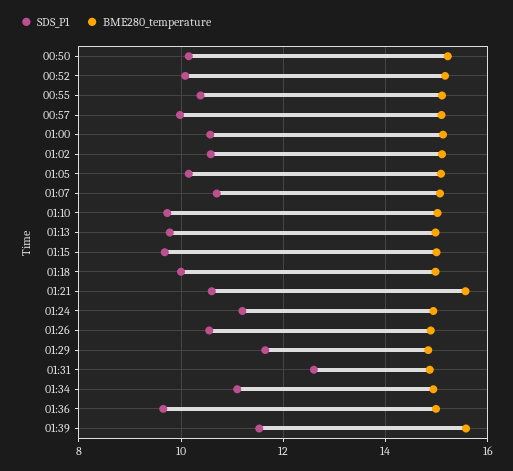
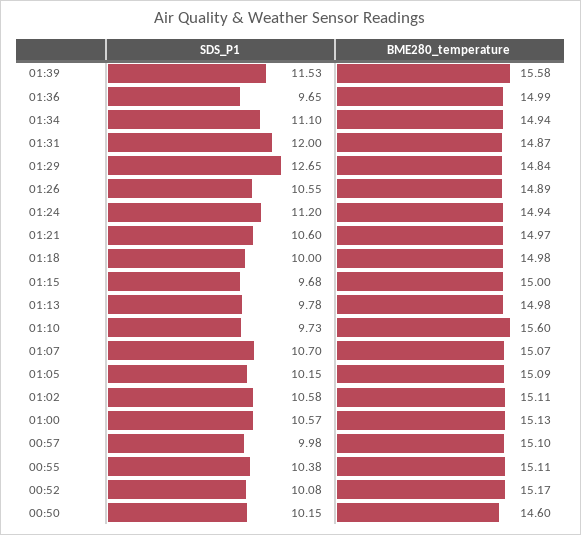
  {
    "SDS_P1": {
      "00:50": 10.15,
      "00:52": 10.08,
      "00:55": 10.38,
      "00:57": 9.98,
      "01:00": 10.57,
      "01:02": 10.58,
      "01:05": 10.15,
      "01:07": 10.7,
      "01:10": 9.73,
      "01:13": 9.78,
      "01:15": 9.68,
      "01:18": 10,
      "01:21": 10.6,
      "01:24": 11.2,
      "01:26": 10.55,
-     "01:29": 11.6,
+     "01:29": 12.65,
-     "01:31": 12.6,
+     "01:31": 12,
      "01:34": 11.1,
      "01:36": 9.65,
      "01:39": 11.53
    },
    "BME280_temperature": {
-     "00:50": 15.2,
+     "00:50": 14.6,
      "00:52": 15.17,
      "00:55": 15.11,
      "00:57": 15.1,
      "01:00": 15.13,
      "01:02": 15.11,
      "01:05": 15.09,
      "01:07": 15.07,
-     "01:10": 15,
+     "01:10": 15.6,
      "01:13": 14.98,
      "01:15": 15,
      "01:18": 14.98,
-     "01:21": 15.6,
+     "01:21": 14.97,
      "01:24": 14.94,
      "01:26": 14.89,
      "01:29": 14.84,
      "01:31": 14.87,
      "01:34": 14.94,
      "01:36": 14.99,
      "01:39": 15.58
    }
  }

